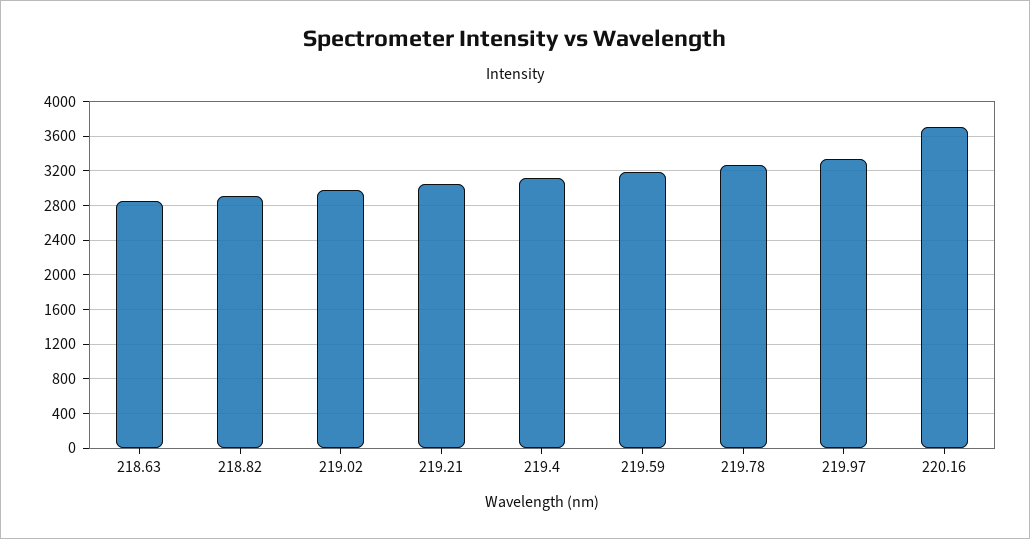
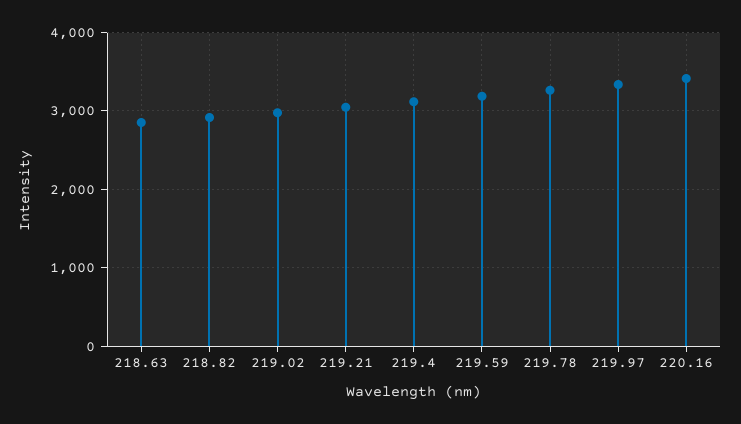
  {
    "218.63": 2900,
    "218.82": 2900,
    "219.02": 3000,
    "219.21": 3000,
    "219.4": 3100,
    "219.59": 3200,
    "219.78": 3300,
    "219.97": 3300,
-   "220.16": 3700
+   "220.16": 3400
  }

